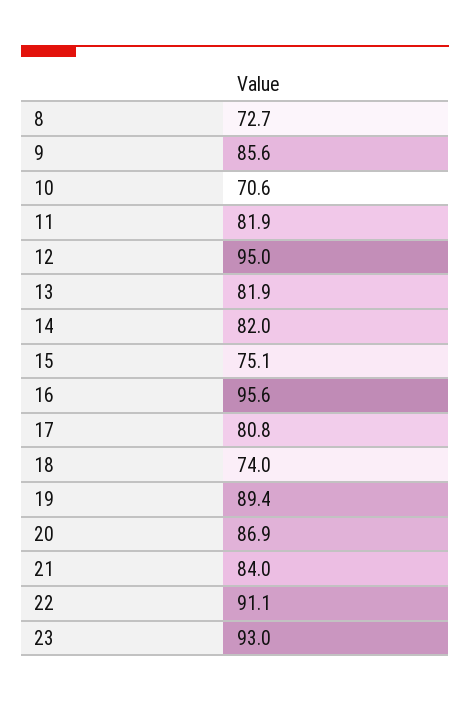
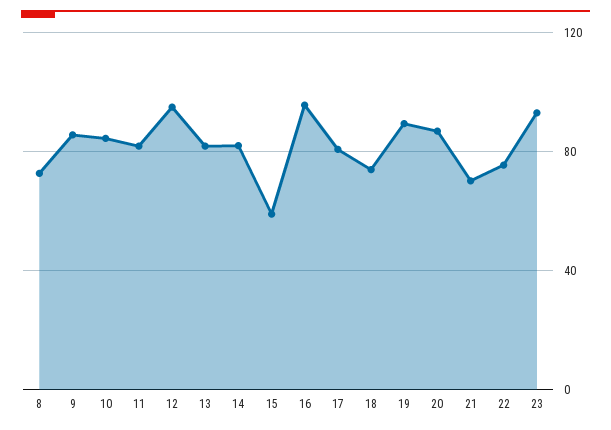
  {
    "8": 72.7,
    "9": 85.6,
-   "10": 70.6,
+   "10": 85,
    "11": 81.9,
    "12": 95,
    "13": 81.9,
    "14": 82,
-   "15": 75.1,
+   "15": 60,
    "16": 95.6,
    "17": 80.8,
    "18": 74,
    "19": 89.4,
    "20": 86.9,
-   "21": 84,
+   "21": 70,
-   "22": 91.1,
+   "22": 75,
    "23": 93
  }

